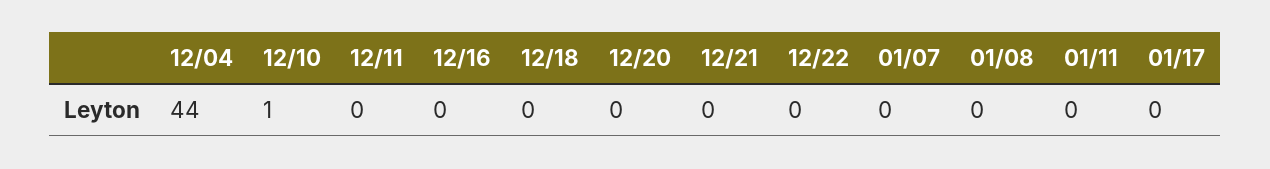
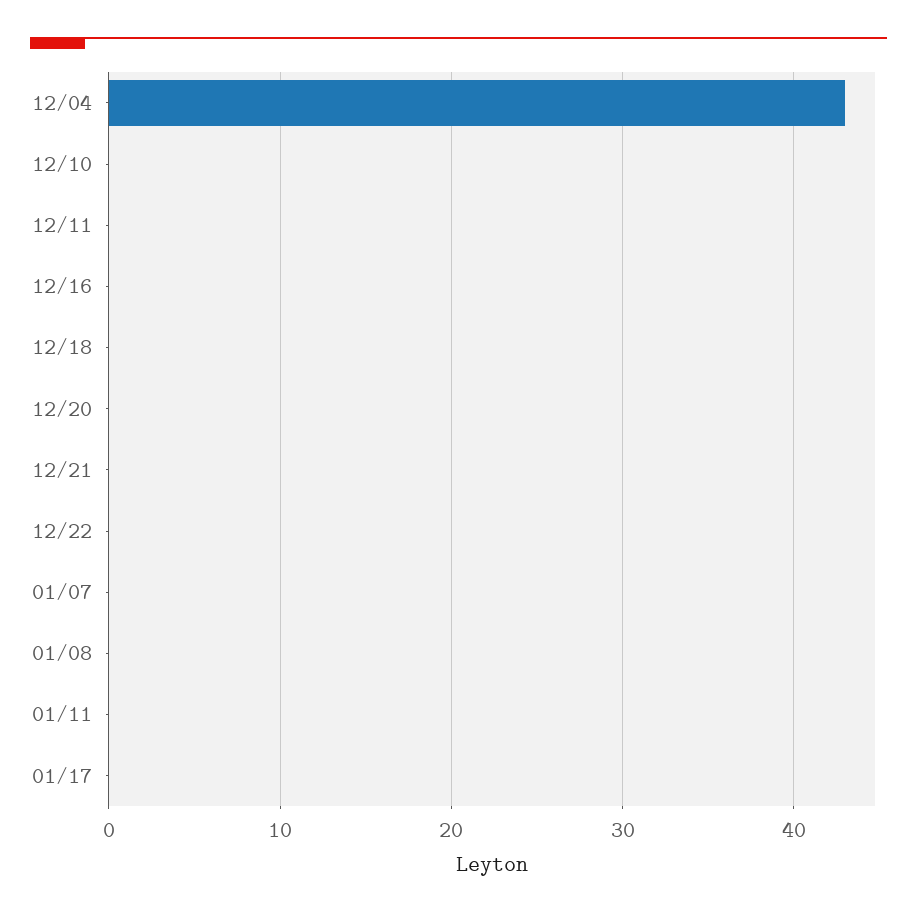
  {
-   "12/04": 44,
+   "12/04": 43,
-   "12/10": 1,
+   "12/10": 0,
    "12/11": 0,
    "12/16": 0,
    "12/18": 0,
    "12/20": 0,
    "12/21": 0,
    "12/22": 0,
    "01/07": 0,
    "01/08": 0,
    "01/11": 0,
    "01/17": 0
  }

